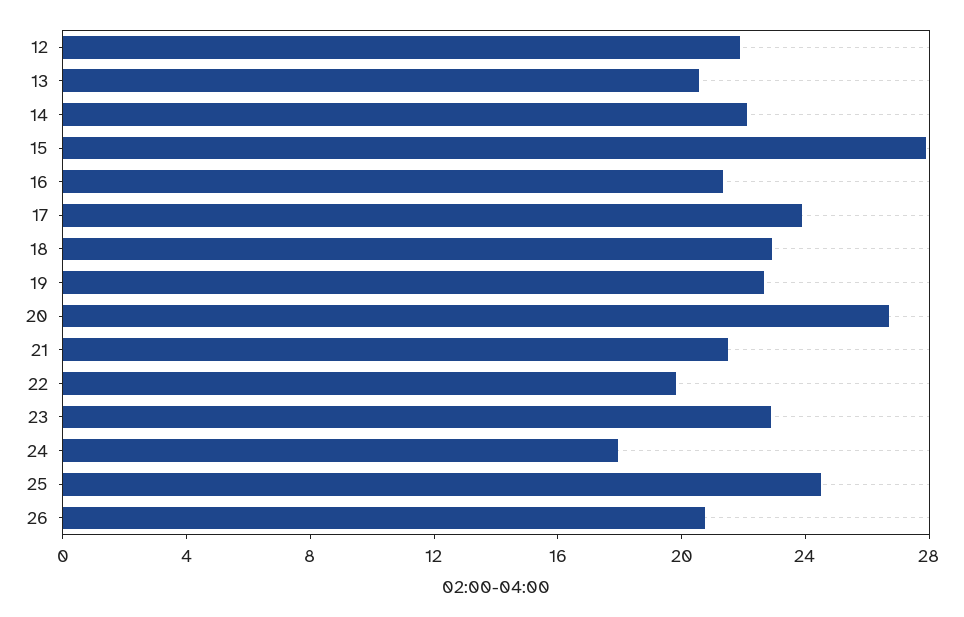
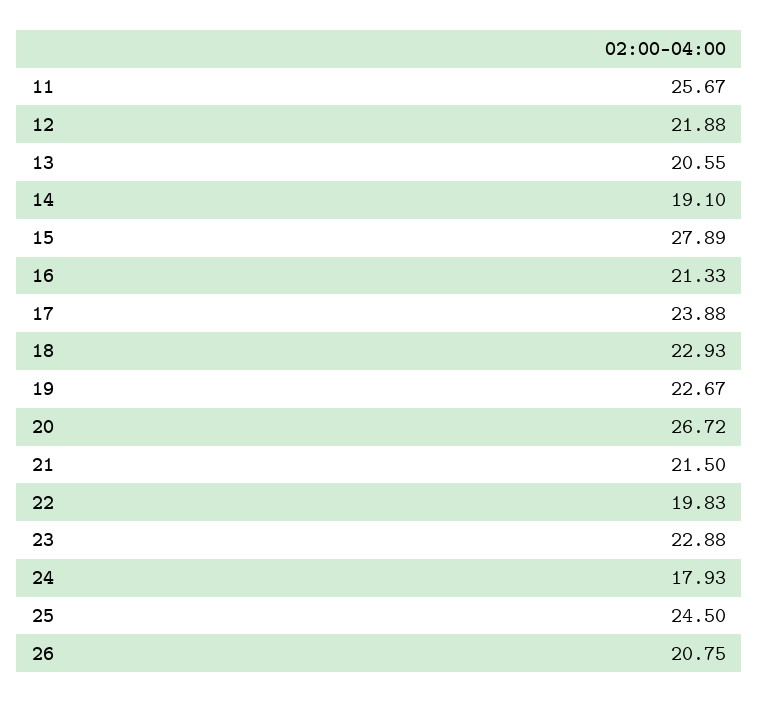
  {
    "12": 21.88,
    "13": 20.55,
-   "14": 22,
+   "14": 19.1,
    "15": 27.89,
    "16": 21.33,
    "17": 23.88,
    "18": 22.93,
    "19": 22.67,
    "20": 26.72,
    "21": 21.5,
    "22": 19.83,
    "23": 22.88,
    "24": 17.93,
    "25": 24.5,
-   "26": 20.75
+   "26": 20.75,
+   "11": 25.67
  }

